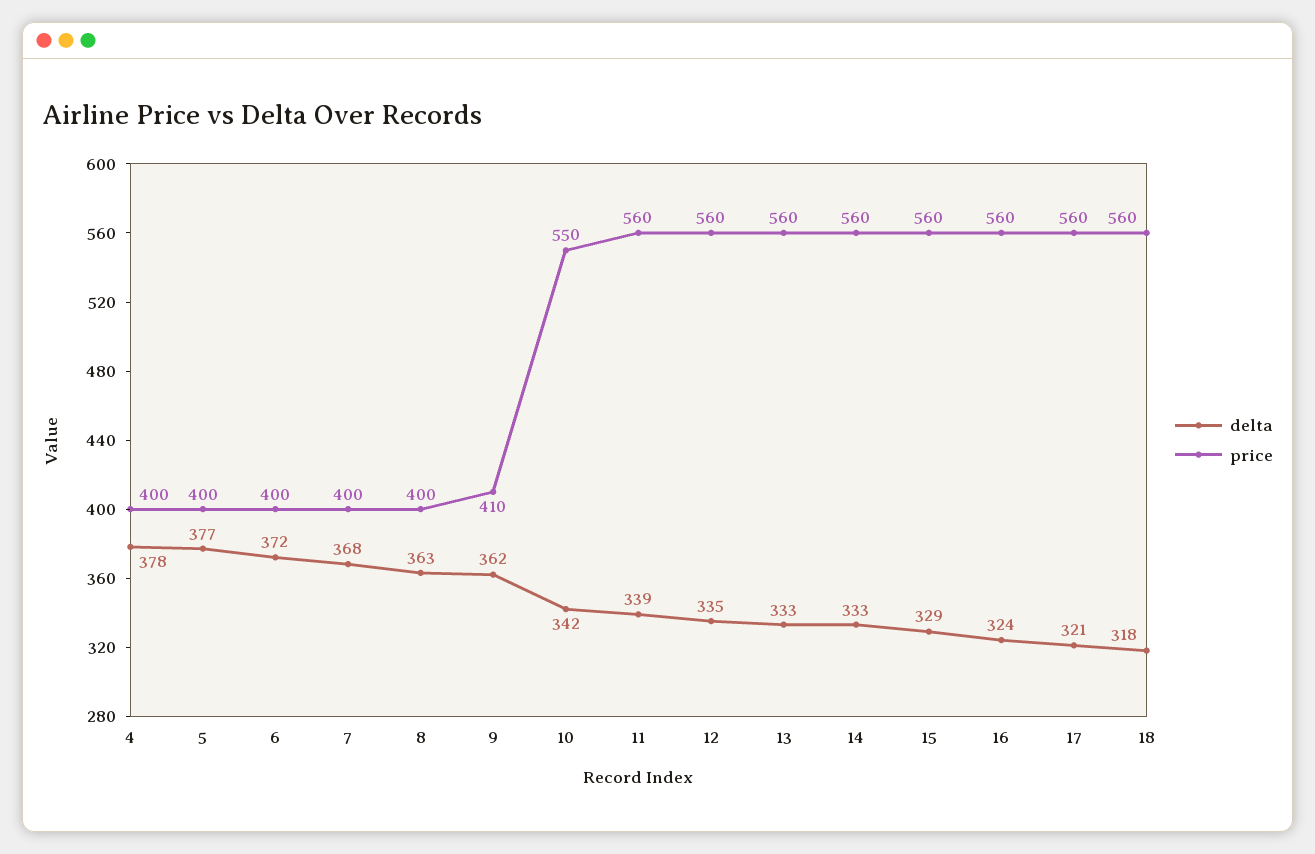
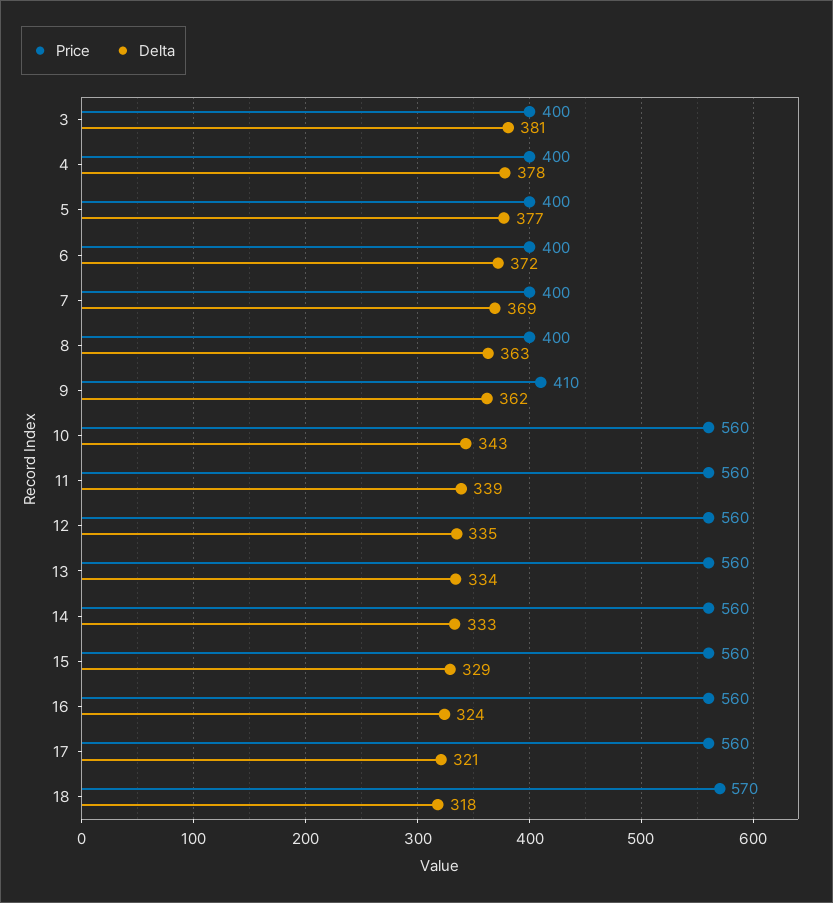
  {
    "delta": {
      "4": 378,
      "5": 377,
      "6": 372,
-     "7": 368,
+     "7": 369,
      "8": 363,
      "9": 362,
-     "10": 342,
+     "10": 343,
      "11": 339,
      "12": 335,
-     "13": 333,
+     "13": 334,
      "14": 333,
      "15": 329,
      "16": 324,
      "17": 321,
-     "18": 318
+     "18": 318,
+     "3": 381
    },
    "price": {
      "4": 400,
      "5": 400,
      "6": 400,
      "7": 400,
      "8": 400,
      "9": 410,
-     "10": 550,
+     "10": 560,
      "11": 560,
      "12": 560,
      "13": 560,
      "14": 560,
      "15": 560,
      "16": 560,
      "17": 560,
-     "18": 560
+     "18": 570,
+     "3": 400
    }
  }

